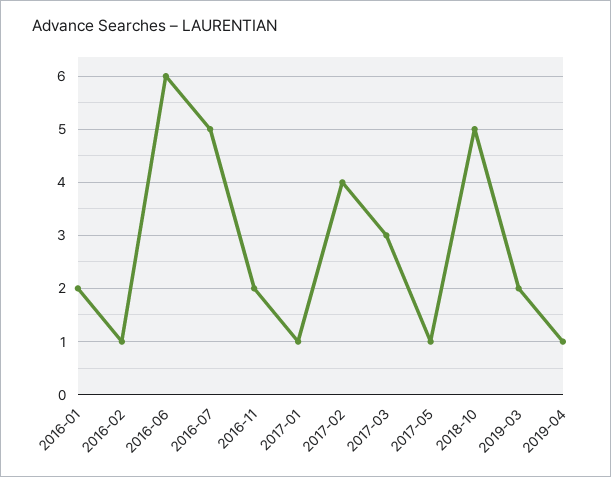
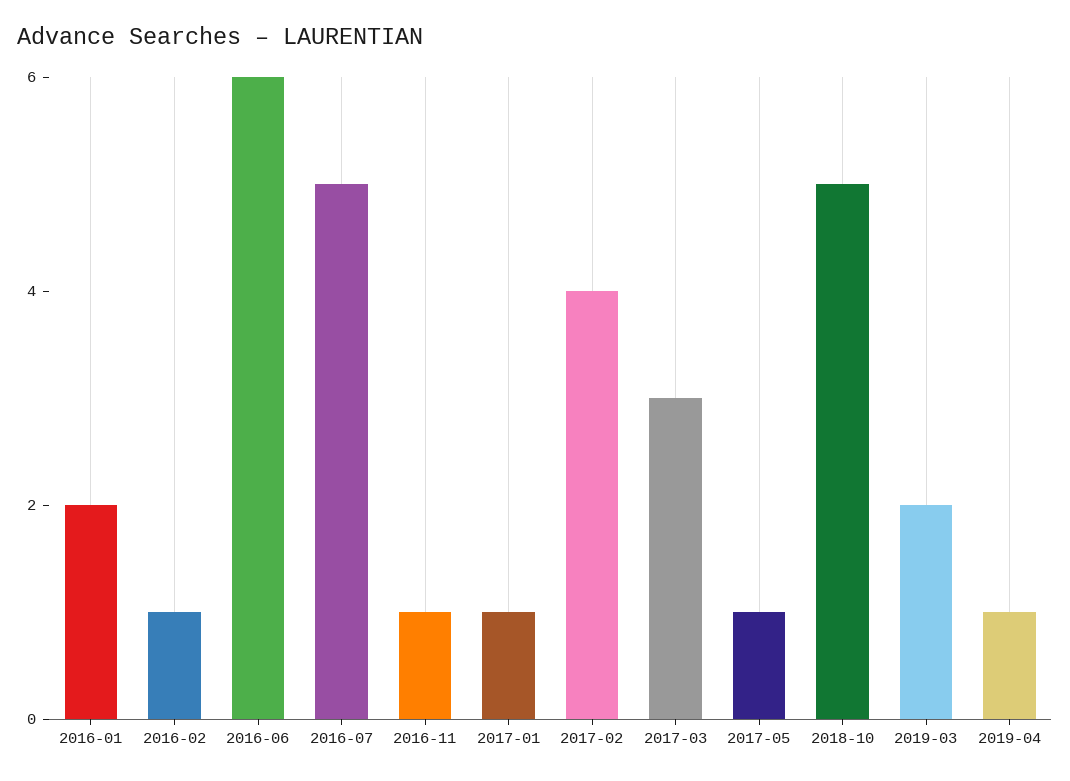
  {
    "2016-01": 2,
    "2016-02": 1,
    "2016-06": 6,
    "2016-07": 5,
-   "2016-11": 2,
+   "2016-11": 1,
    "2017-01": 1,
    "2017-02": 4,
    "2017-03": 3,
    "2017-05": 1,
    "2018-10": 5,
    "2019-03": 2,
    "2019-04": 1
  }

